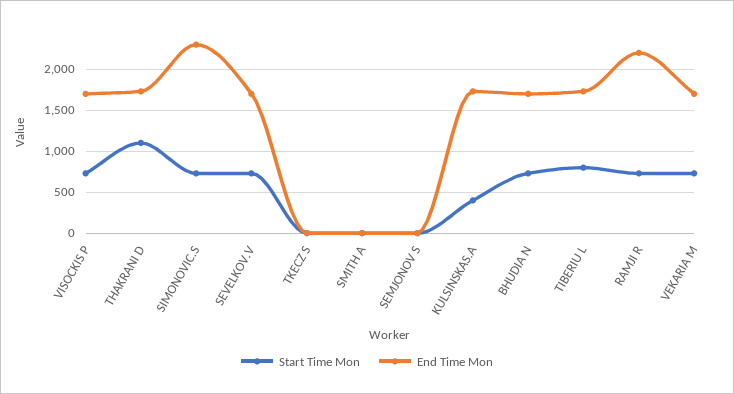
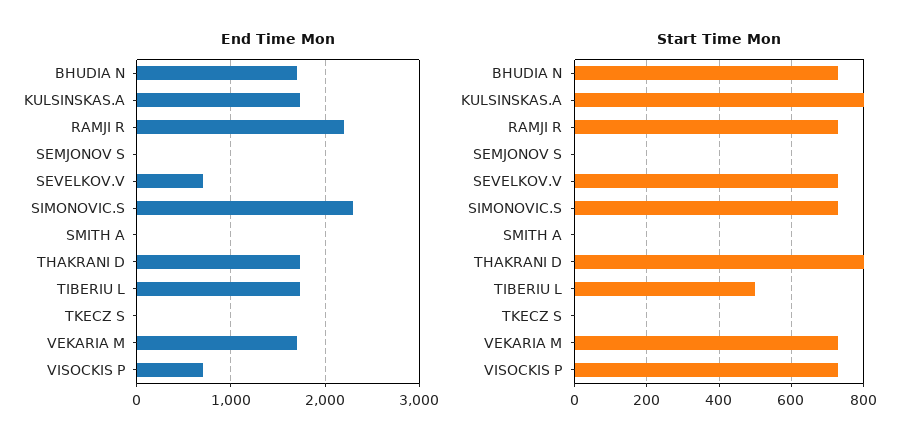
  {
    "Start Time Mon": {
      "VISOCKIS P": 740,
-     "THAKRANI D": 1100,
+     "THAKRANI D": 800,
      "SIMONOVIC.S": 740,
      "SEVELKOV.V": 740,
      "TKECZ S": 0,
      "SMITH A": 0,
      "SEMJONOV S": 0,
-     "KULSINSKAS.A": 400,
+     "KULSINSKAS.A": 800,
      "BHUDIA N": 740,
-     "TIBERIU L": 800,
+     "TIBERIU L": 500,
      "RAMJI R": 740,
      "VEKARIA M": 740
    },
    "End Time Mon": {
-     "VISOCKIS P": 1700,
+     "VISOCKIS P": 700,
      "THAKRANI D": 1700,
      "SIMONOVIC.S": 2300,
-     "SEVELKOV.V": 1700,
+     "SEVELKOV.V": 700,
      "TKECZ S": 0,
      "SMITH A": 0,
      "SEMJONOV S": 0,
      "KULSINSKAS.A": 1700,
      "BHUDIA N": 1700,
      "TIBERIU L": 1700,
      "RAMJI R": 2200,
      "VEKARIA M": 1700
    }
  }

